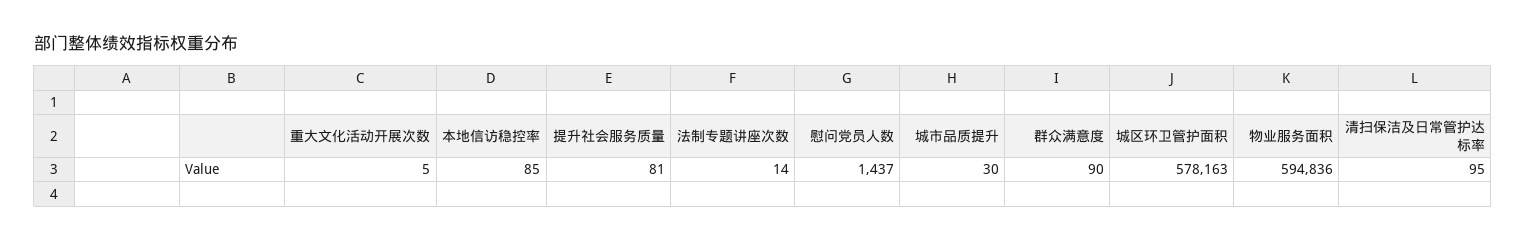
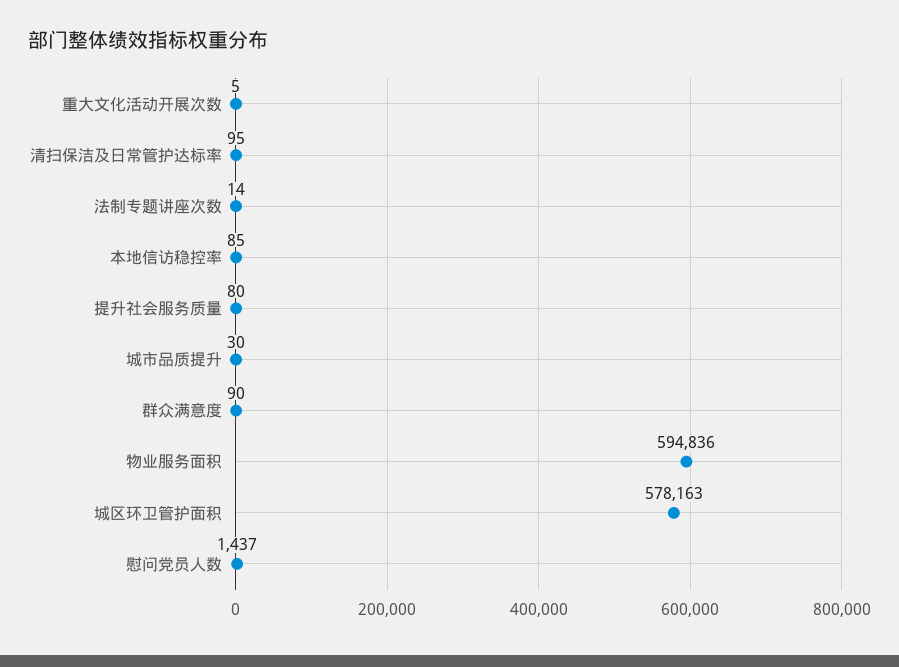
  {
    "重大文化活动开展次数": 5,
    "本地信访稳控率": 85,
-   "提升社会服务质量": 81,
+   "提升社会服务质量": 80,
    "法制专题讲座次数": 14,
    "慰问党员人数": 1437,
    "城市品质提升": 30,
    "群众满意度": 90,
    "城区环卫管护面积": 578163,
    "物业服务面积": 594836,
    "清扫保洁及日常管护达标率": 95
  }

